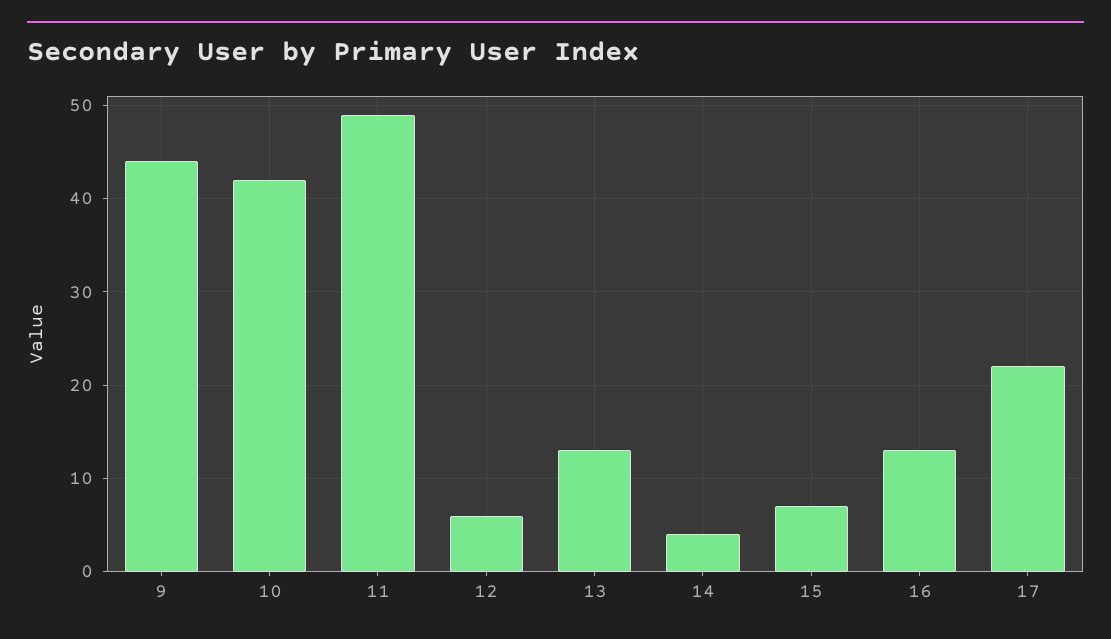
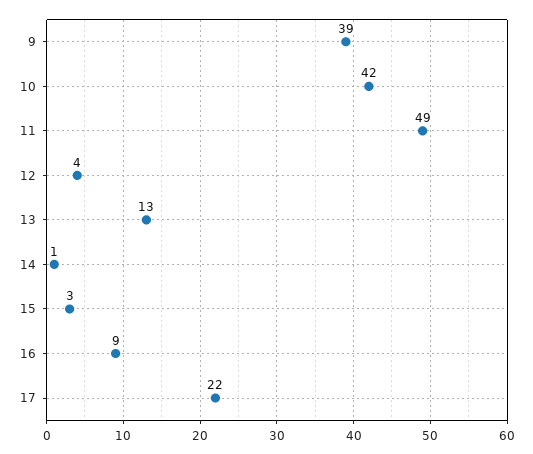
  {
-   "9": 44,
+   "9": 39,
    "10": 42,
    "11": 49,
-   "12": 6,
+   "12": 4,
    "13": 13,
-   "14": 4,
+   "14": 1,
-   "15": 7,
+   "15": 3,
-   "16": 13,
+   "16": 9,
    "17": 22
  }

